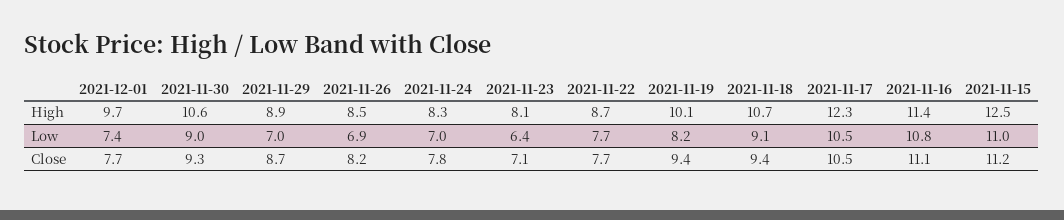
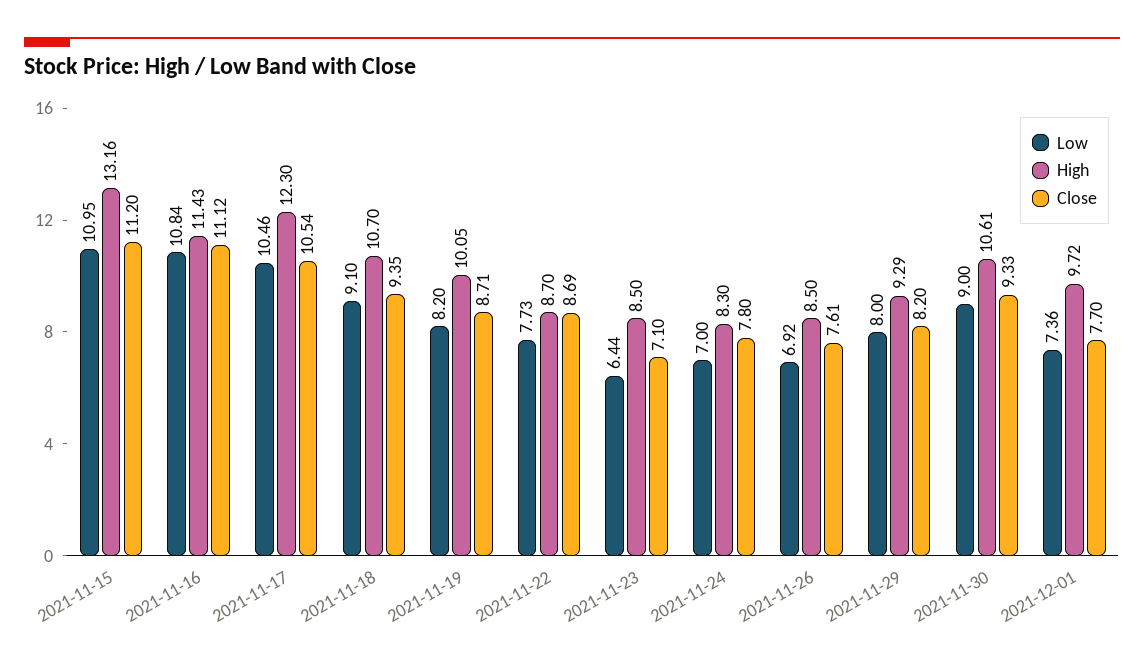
  {
    "High": {
      "2021-12-01": 9.72,
      "2021-11-30": 10.61,
-     "2021-11-29": 8.9,
+     "2021-11-29": 9.29,
      "2021-11-26": 8.5,
      "2021-11-24": 8.3,
-     "2021-11-23": 8.1,
+     "2021-11-23": 8.5,
      "2021-11-22": 8.7,
      "2021-11-19": 10.05,
      "2021-11-18": 10.7,
      "2021-11-17": 12.3,
      "2021-11-16": 11.43,
-     "2021-11-15": 12.5
+     "2021-11-15": 13.16
    },
    "Low": {
      "2021-12-01": 7.36,
      "2021-11-30": 9,
-     "2021-11-29": 7,
+     "2021-11-29": 8,
      "2021-11-26": 6.92,
      "2021-11-24": 7,
      "2021-11-23": 6.44,
      "2021-11-22": 7.73,
      "2021-11-19": 8.2,
      "2021-11-18": 9.1,
      "2021-11-17": 10.46,
      "2021-11-16": 10.84,
      "2021-11-15": 10.95
    },
    "Close": {
      "2021-12-01": 7.7,
      "2021-11-30": 9.33,
-     "2021-11-29": 8.7,
+     "2021-11-29": 8.2,
-     "2021-11-26": 8.2,
+     "2021-11-26": 7.61,
      "2021-11-24": 7.8,
      "2021-11-23": 7.1,
-     "2021-11-22": 7.7,
+     "2021-11-22": 8.69,
-     "2021-11-19": 9.4,
+     "2021-11-19": 8.71,
      "2021-11-18": 9.35,
      "2021-11-17": 10.54,
      "2021-11-16": 11.12,
      "2021-11-15": 11.2
    }
  }

